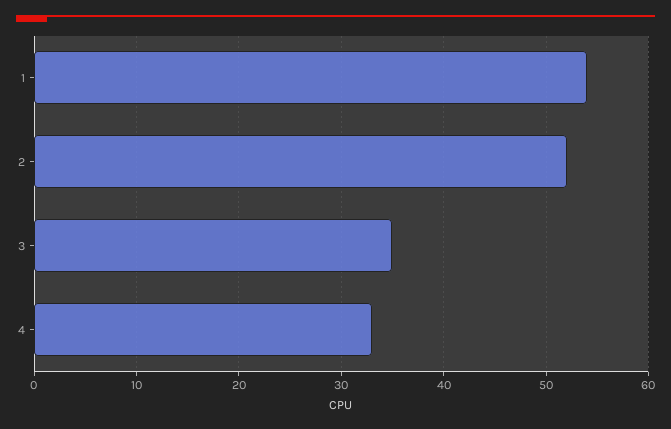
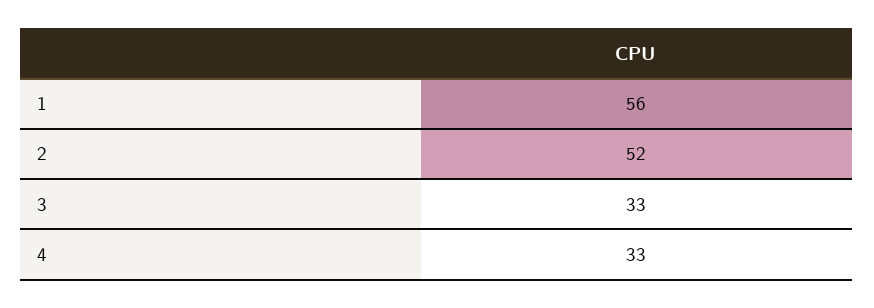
  {
-   "1": 54,
+   "1": 56,
    "2": 52,
-   "3": 35,
+   "3": 33,
    "4": 33
  }

